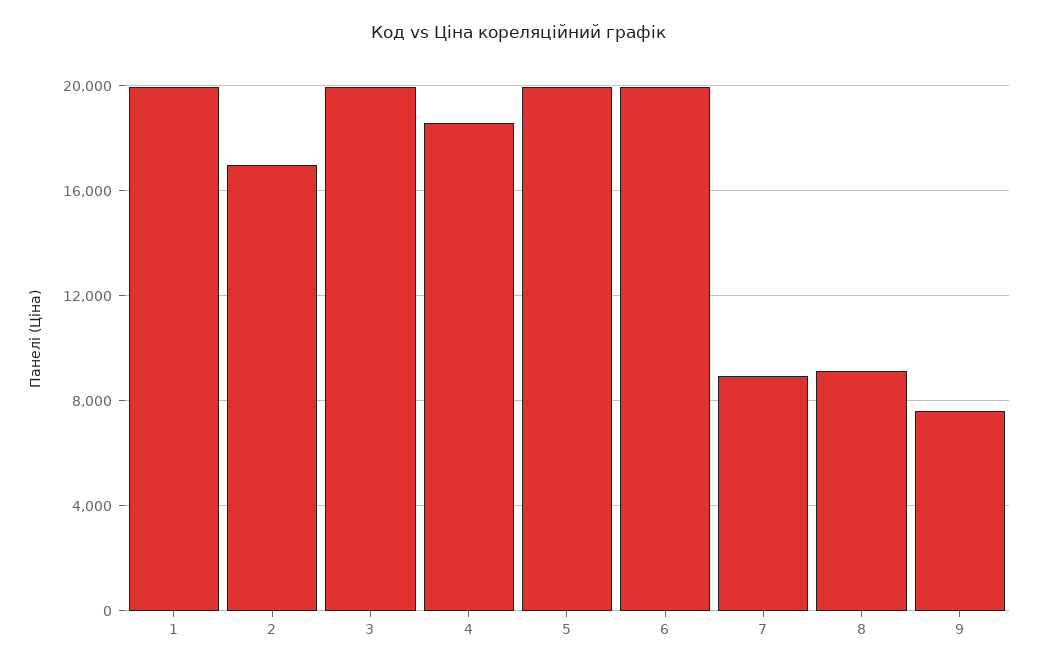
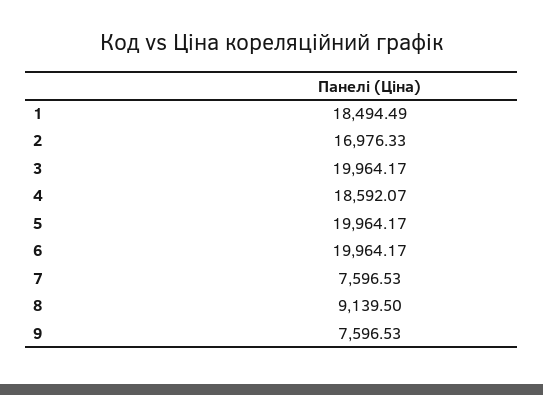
  {
-   "1": 20000,
+   "1": 18494.49,
    "2": 16976.33,
    "3": 19964.17,
    "4": 18592.07,
    "5": 19964.17,
    "6": 19964.17,
-   "7": 9000,
+   "7": 7596.53,
    "8": 9139.5,
    "9": 7596.53
  }

